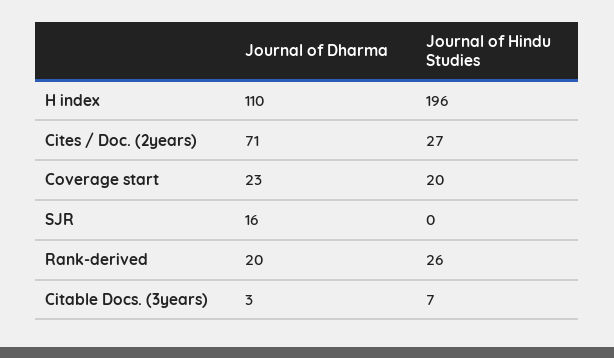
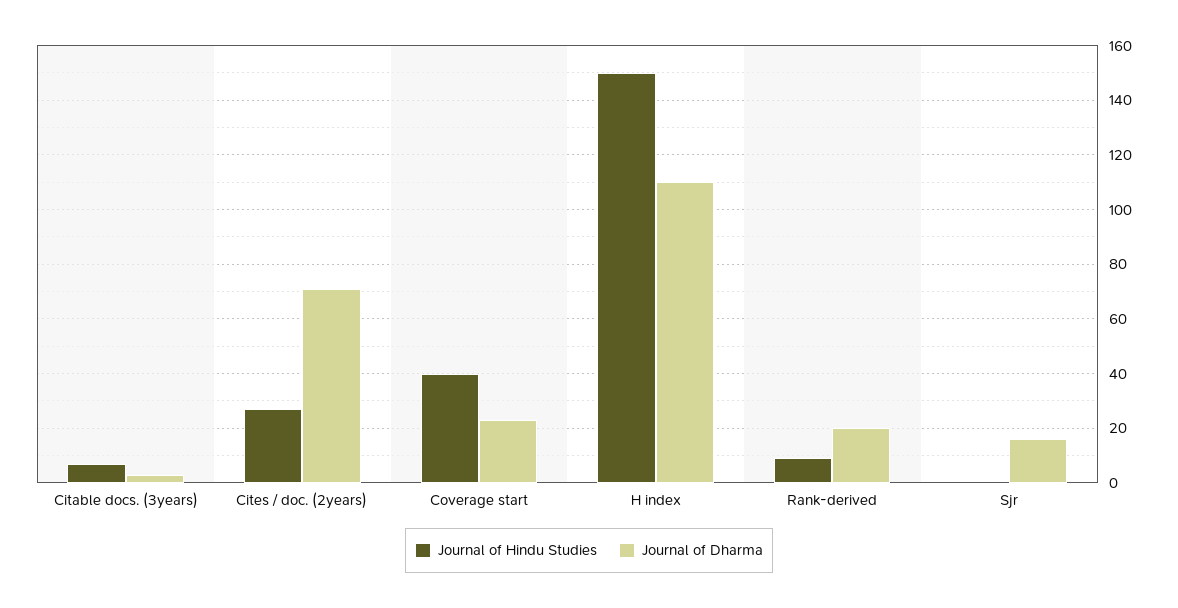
  {
    "Journal of Dharma": {
      "H index": 110,
      "Cites / Doc. (2years)": 71,
      "Coverage start": 23,
      "SJR": 16,
      "Rank-derived": 20,
      "Citable Docs. (3years)": 3
    },
    "Journal of Hindu Studies": {
-     "H index": 196,
+     "H index": 150,
      "Cites / Doc. (2years)": 27,
-     "Coverage start": 20,
+     "Coverage start": 40,
      "SJR": 0,
-     "Rank-derived": 26,
+     "Rank-derived": 10,
      "Citable Docs. (3years)": 7
    }
  }

